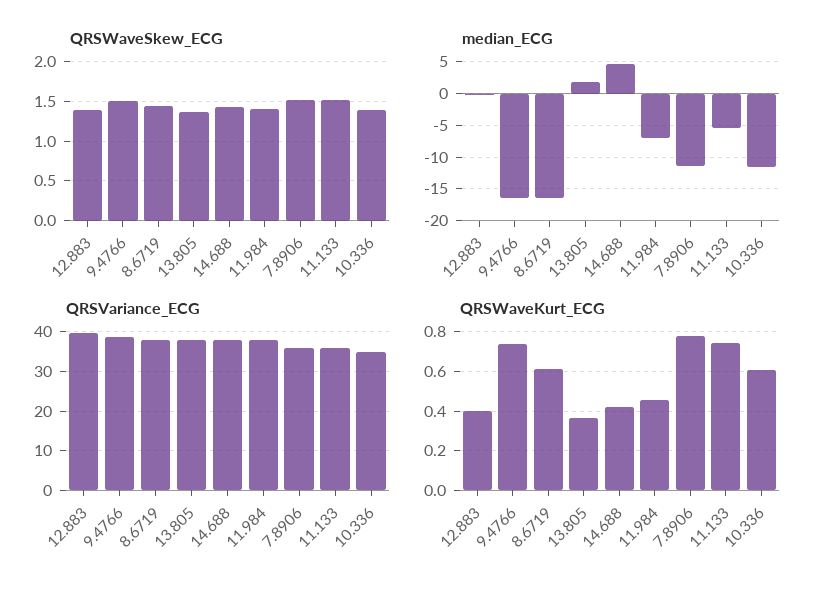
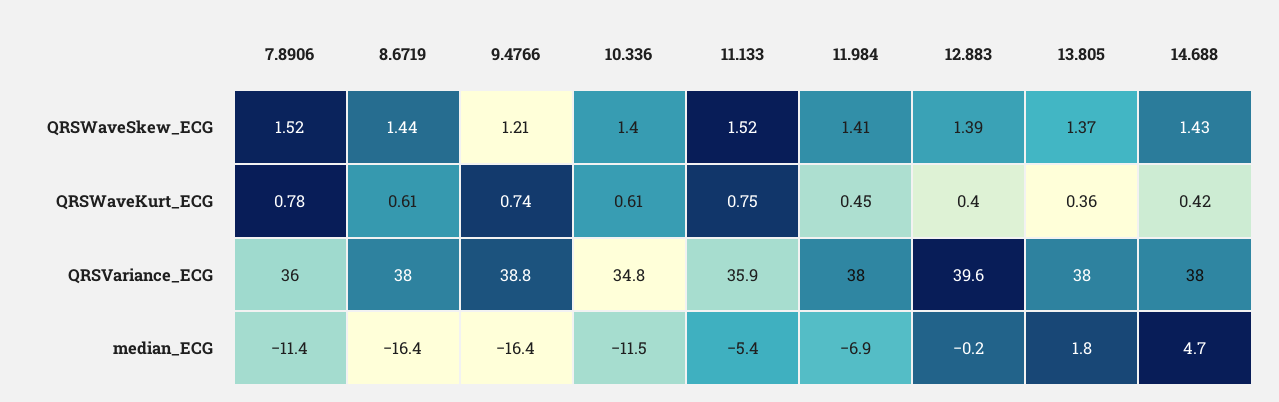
  {
    "QRSWaveSkew_ECG": {
      "12.883": 1.39,
-     "9.4766": 1.5,
+     "9.4766": 1.21,
      "8.6719": 1.44,
      "13.805": 1.37,
      "14.688": 1.43,
      "11.984": 1.41,
      "7.8906": 1.52,
      "11.133": 1.52,
      "10.336": 1.4
    },
    "median_ECG": {
      "12.883": -0.2,
      "9.4766": -16.4,
      "8.6719": -16.4,
      "13.805": 1.8,
      "14.688": 4.7,
      "11.984": -6.9,
      "7.8906": -11.4,
      "11.133": -5.4,
      "10.336": -11.5
    },
    "QRSVariance_ECG": {
      "12.883": 39.6,
      "9.4766": 38.8,
      "8.6719": 38,
      "13.805": 38,
      "14.688": 38,
      "11.984": 38,
      "7.8906": 36,
      "11.133": 35.9,
      "10.336": 34.8
    },
    "QRSWaveKurt_ECG": {
      "12.883": 0.4,
      "9.4766": 0.74,
      "8.6719": 0.61,
      "13.805": 0.36,
      "14.688": 0.42,
      "11.984": 0.45,
      "7.8906": 0.78,
      "11.133": 0.75,
      "10.336": 0.61
    }
  }

